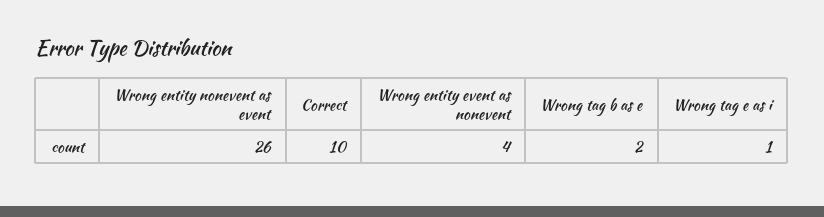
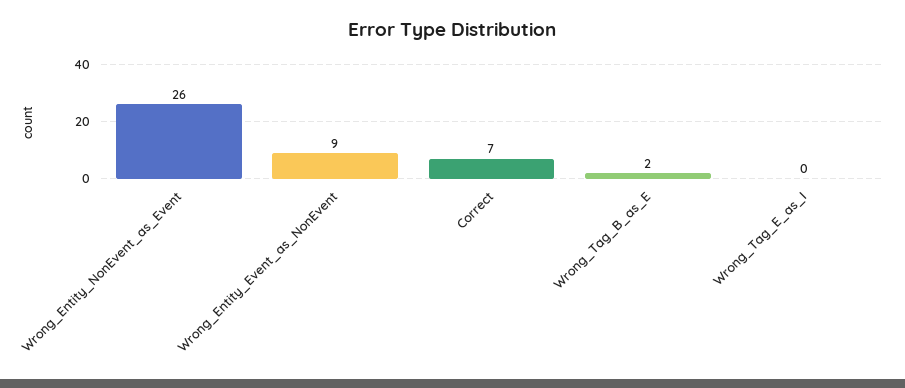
  {
    "Wrong entity nonevent as event": 26,
-   "Correct": 10,
+   "Correct": 7,
-   "Wrong entity event as nonevent": 4,
+   "Wrong entity event as nonevent": 9,
    "Wrong tag b as e": 2,
-   "Wrong tag e as i": 1
+   "Wrong tag e as i": 0
  }

